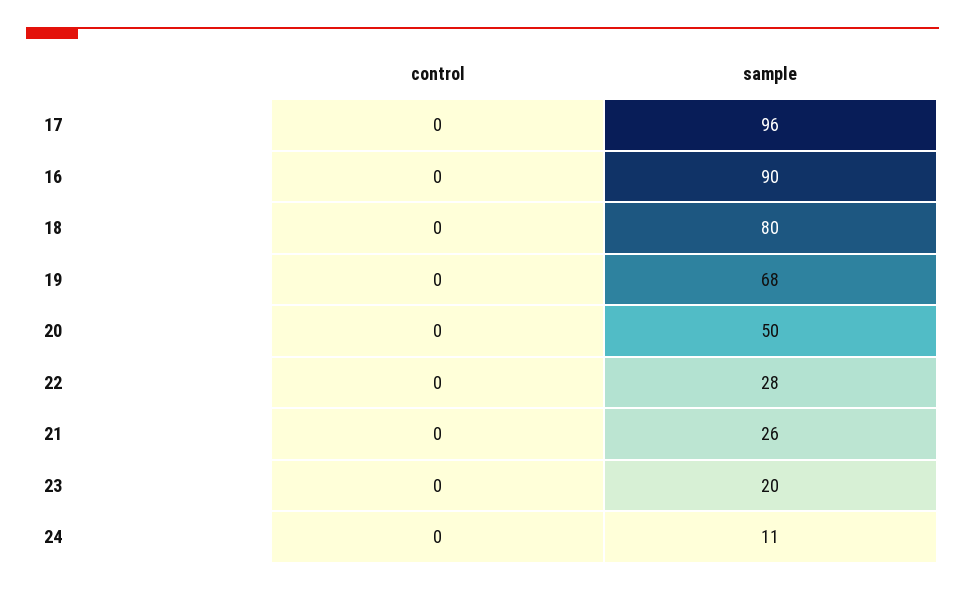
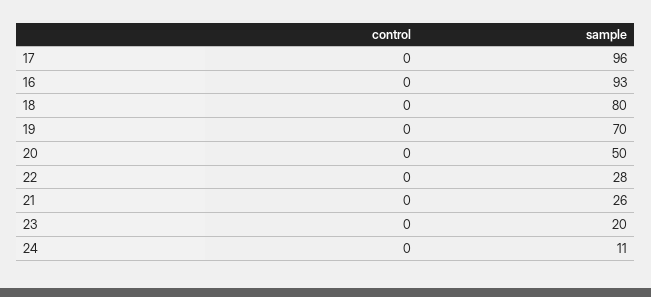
  {
    "control": {
      "17": 0,
      "16": 0,
      "18": 0,
      "19": 0,
      "20": 0,
      "22": 0,
      "21": 0,
      "23": 0,
      "24": 0
    },
    "sample": {
      "17": 96,
-     "16": 90,
+     "16": 93,
      "18": 80,
-     "19": 68,
+     "19": 70,
      "20": 50,
      "22": 28,
      "21": 26,
      "23": 20,
      "24": 11
    }
  }

